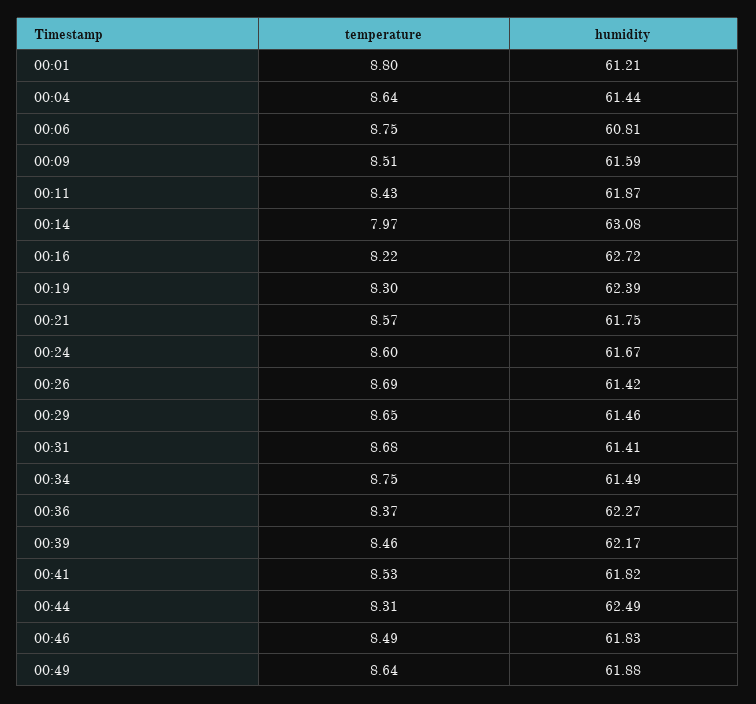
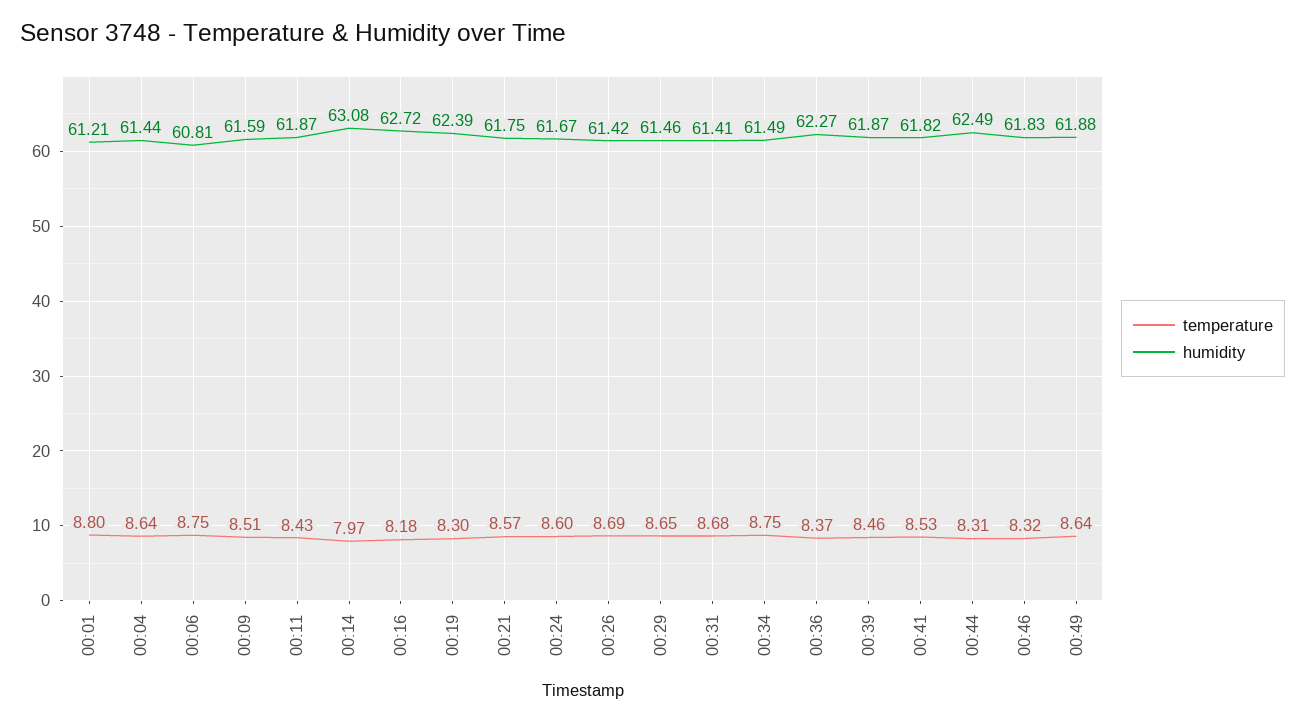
  {
    "temperature": {
      "00:01": 8.8,
      "00:04": 8.64,
      "00:06": 8.75,
      "00:09": 8.51,
      "00:11": 8.43,
      "00:14": 7.97,
-     "00:16": 8.22,
+     "00:16": 8.18,
      "00:19": 8.3,
      "00:21": 8.57,
      "00:24": 8.6,
      "00:26": 8.69,
      "00:29": 8.65,
      "00:31": 8.68,
      "00:34": 8.75,
      "00:36": 8.37,
      "00:39": 8.46,
      "00:41": 8.53,
      "00:44": 8.31,
-     "00:46": 8.49,
+     "00:46": 8.32,
      "00:49": 8.64
    },
    "humidity": {
      "00:01": 61.21,
      "00:04": 61.44,
      "00:06": 60.81,
      "00:09": 61.59,
      "00:11": 61.87,
      "00:14": 63.08,
      "00:16": 62.72,
      "00:19": 62.39,
      "00:21": 61.75,
      "00:24": 61.67,
      "00:26": 61.42,
      "00:29": 61.46,
      "00:31": 61.41,
      "00:34": 61.49,
      "00:36": 62.27,
-     "00:39": 62.17,
+     "00:39": 61.87,
      "00:41": 61.82,
      "00:44": 62.49,
      "00:46": 61.83,
      "00:49": 61.88
    }
  }

